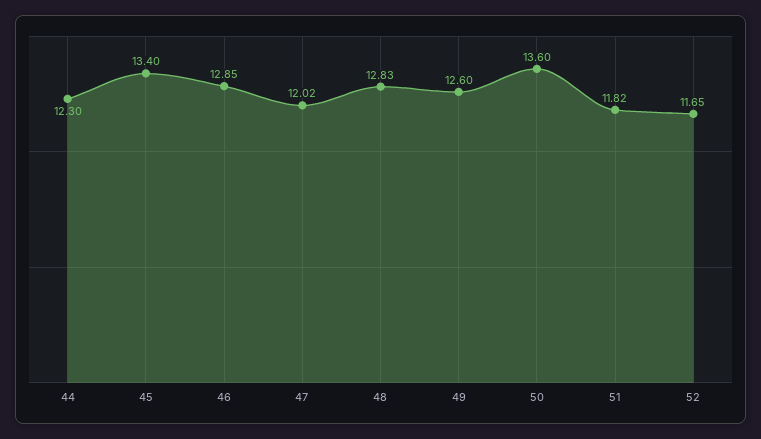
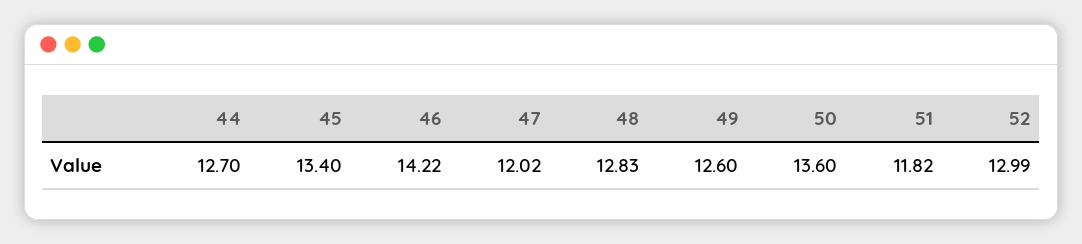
  {
-   "44": 12.3,
+   "44": 12.7,
    "45": 13.4,
-   "46": 12.85,
+   "46": 14.22,
    "47": 12.02,
    "48": 12.83,
    "49": 12.6,
    "50": 13.6,
    "51": 11.82,
-   "52": 11.65
+   "52": 12.99
  }

